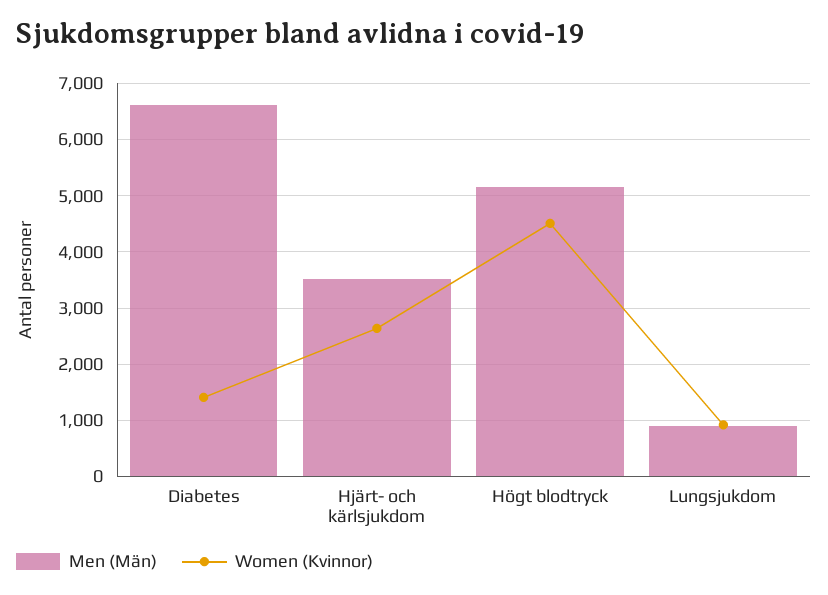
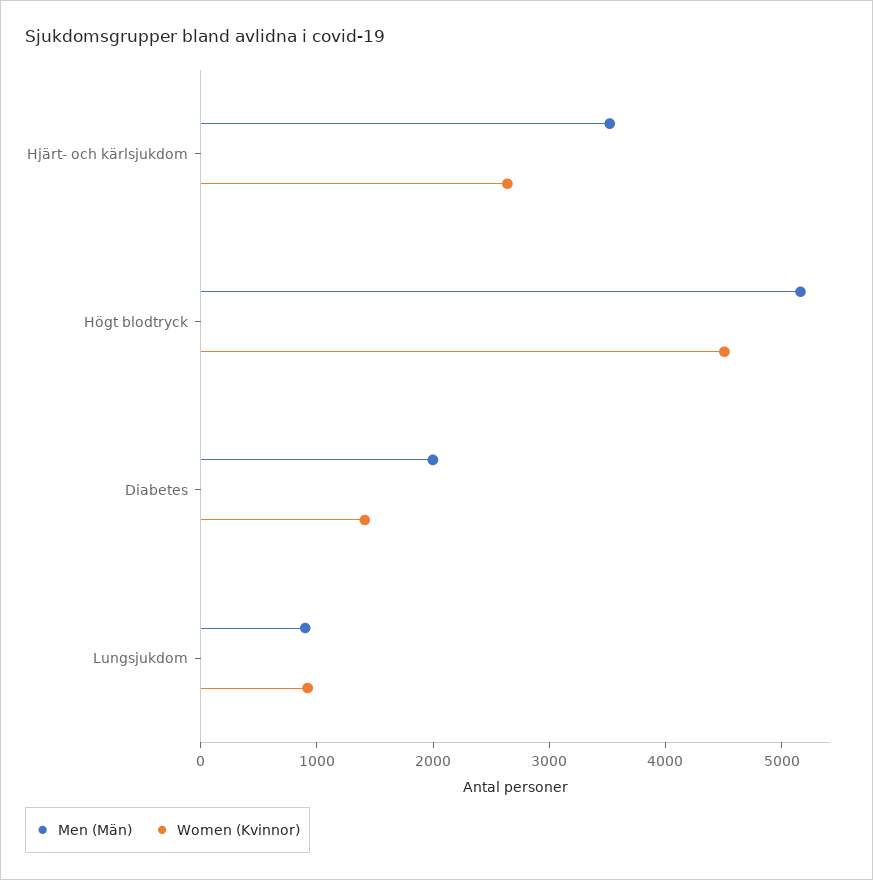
  {
    "Men (Män)": {
-     "Diabetes": 6600,
+     "Diabetes": 2000,
      "Hjärt- och kärlsjukdom": 3600,
      "Högt blodtryck": 5200,
      "Lungsjukdom": 1000
    },
    "Women (Kvinnor)": {
      "Diabetes": 1400,
      "Hjärt- och kärlsjukdom": 2600,
      "Högt blodtryck": 4600,
      "Lungsjukdom": 1000
    }
  }

